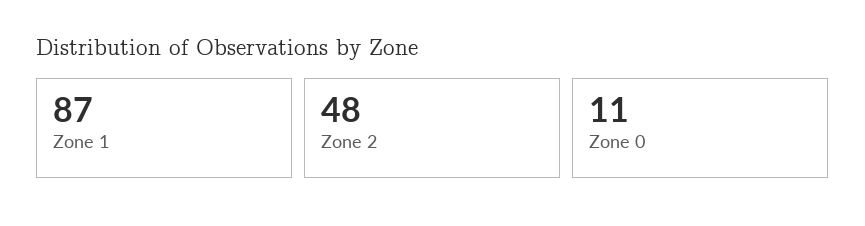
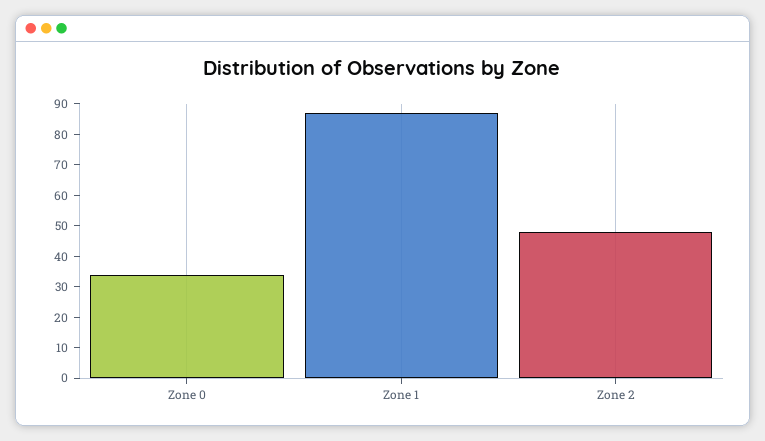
  {
    "Zone 1": 87,
    "Zone 2": 48,
-   "Zone 0": 11
+   "Zone 0": 35
  }

